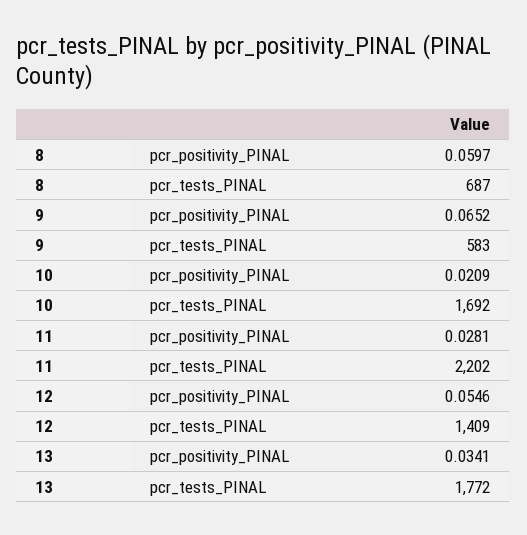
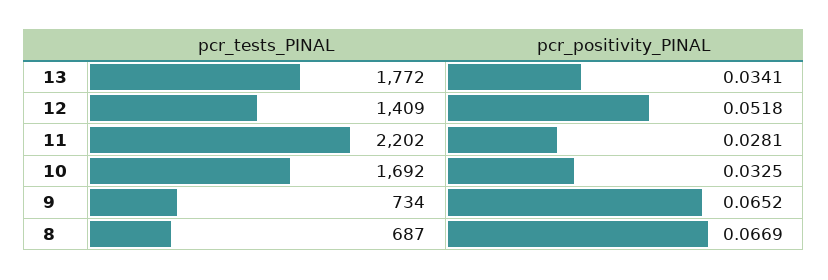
  {
    "8": {
-     "pcr_positivity_PINAL": 0.0597,
+     "pcr_positivity_PINAL": 0.0669,
      "pcr_tests_PINAL": 687
    },
    "9": {
      "pcr_positivity_PINAL": 0.0652,
-     "pcr_tests_PINAL": 583
+     "pcr_tests_PINAL": 734
    },
    "10": {
-     "pcr_positivity_PINAL": 0.0209,
+     "pcr_positivity_PINAL": 0.0325,
      "pcr_tests_PINAL": 1692
    },
    "11": {
      "pcr_positivity_PINAL": 0.0281,
      "pcr_tests_PINAL": 2202
    },
    "12": {
-     "pcr_positivity_PINAL": 0.0546,
+     "pcr_positivity_PINAL": 0.0518,
      "pcr_tests_PINAL": 1409
    },
    "13": {
      "pcr_positivity_PINAL": 0.0341,
      "pcr_tests_PINAL": 1772
    }
  }

